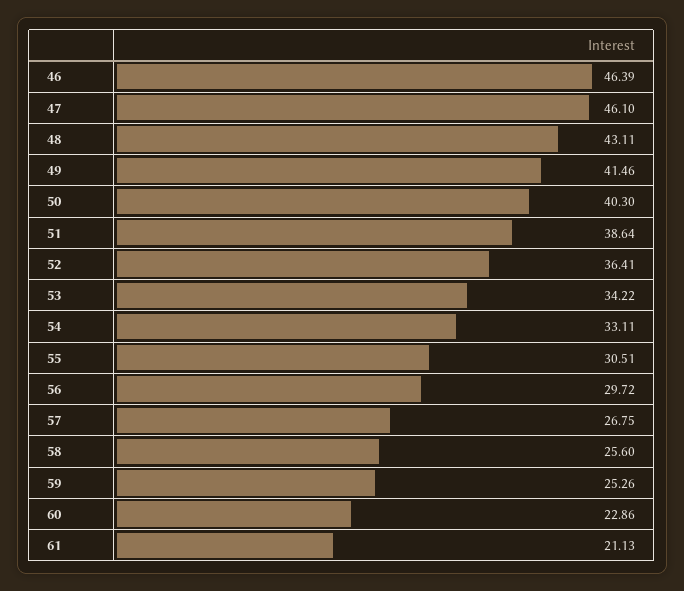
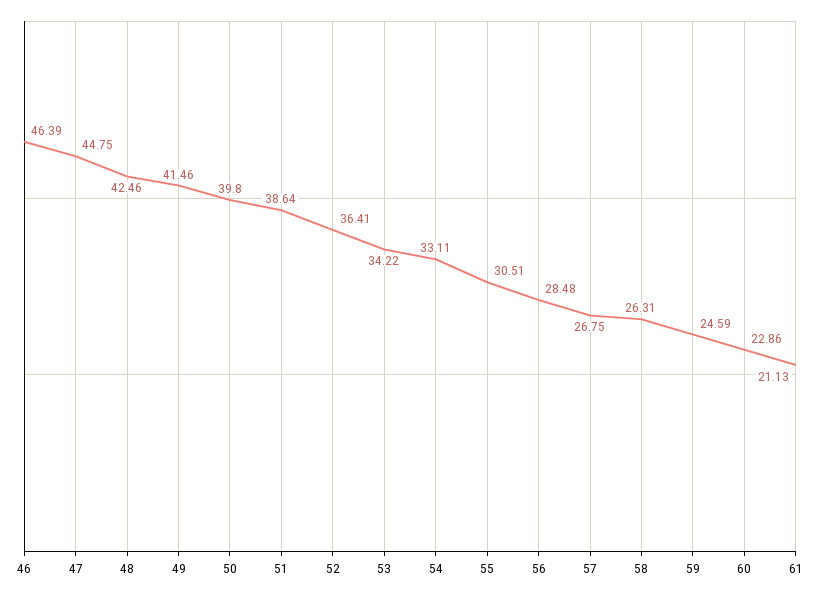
  {
    "46": 46.39,
-   "47": 46.1,
+   "47": 44.75,
-   "48": 43.11,
+   "48": 42.46,
    "49": 41.46,
-   "50": 40.3,
+   "50": 39.8,
    "51": 38.64,
    "52": 36.41,
    "53": 34.22,
    "54": 33.11,
    "55": 30.51,
-   "56": 29.72,
+   "56": 28.48,
    "57": 26.75,
-   "58": 25.6,
+   "58": 26.31,
-   "59": 25.26,
+   "59": 24.59,
    "60": 22.86,
    "61": 21.13
  }

